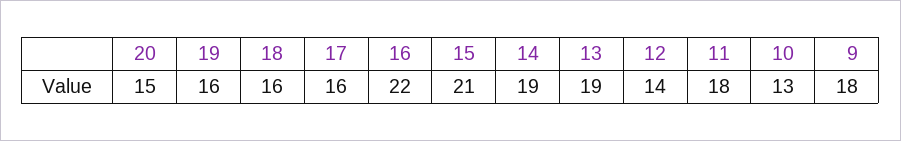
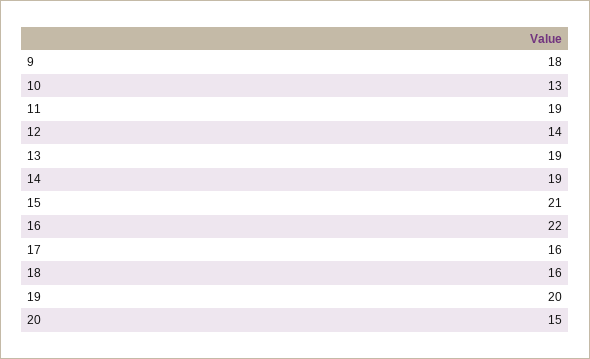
  {
    "20": 15,
-   "19": 16,
+   "19": 20,
    "18": 16,
    "17": 16,
    "16": 22,
    "15": 21,
    "14": 19,
    "13": 19,
    "12": 14,
-   "11": 18,
+   "11": 19,
    "10": 13,
    "9": 18
  }

